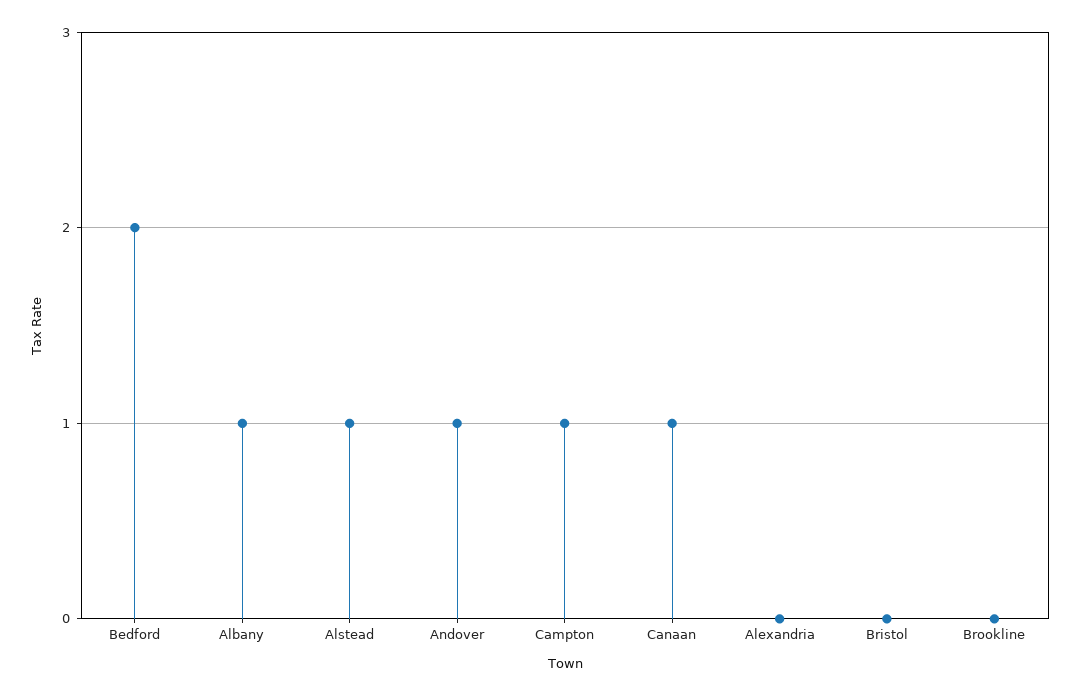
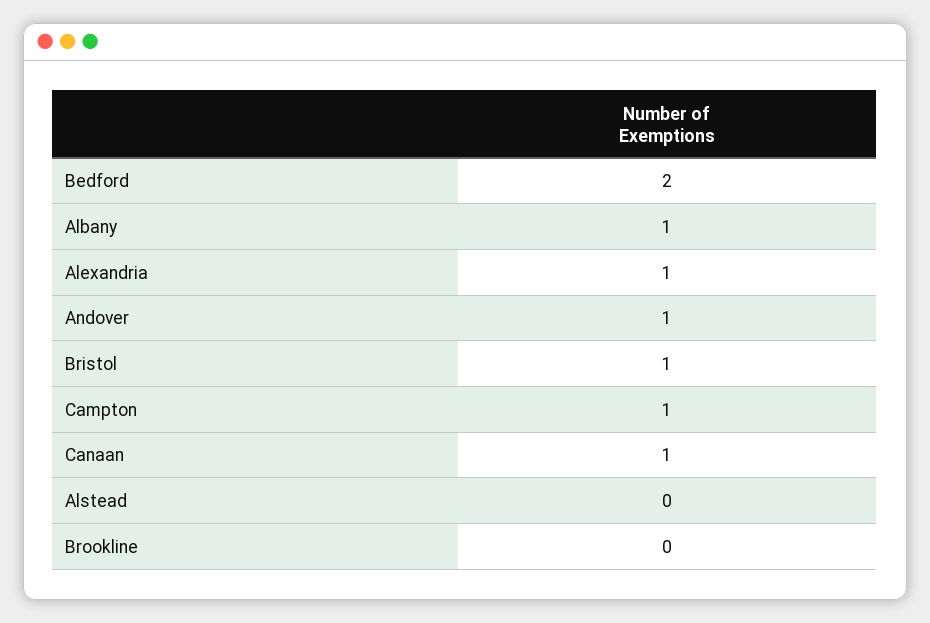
  {
    "Bedford": 2,
    "Albany": 1,
-   "Alstead": 1,
+   "Alstead": 0,
    "Andover": 1,
    "Campton": 1,
    "Canaan": 1,
-   "Alexandria": 0,
+   "Alexandria": 1,
-   "Bristol": 0,
+   "Bristol": 1,
    "Brookline": 0
  }

